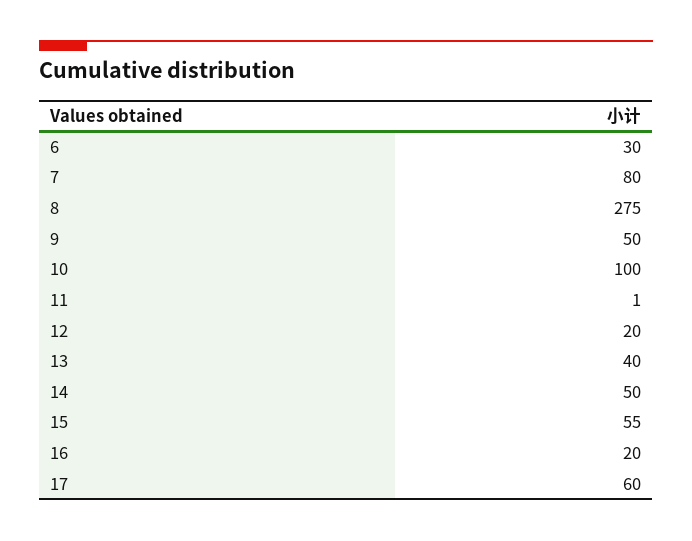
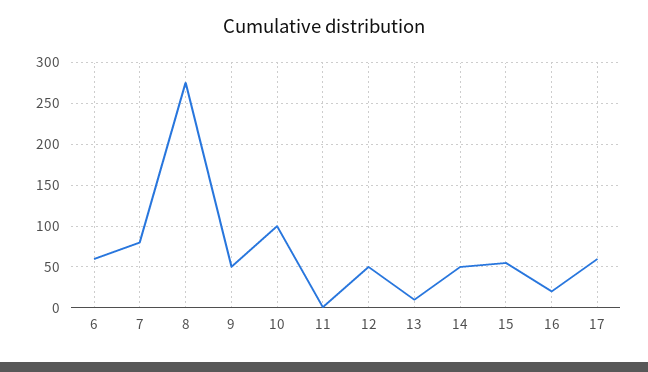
  {
-   "6": 30,
+   "6": 60,
    "7": 80,
    "8": 275,
    "9": 50,
    "10": 100,
    "11": 1,
-   "12": 20,
+   "12": 50,
-   "13": 40,
+   "13": 10,
    "14": 50,
    "15": 55,
    "16": 20,
    "17": 60
  }

